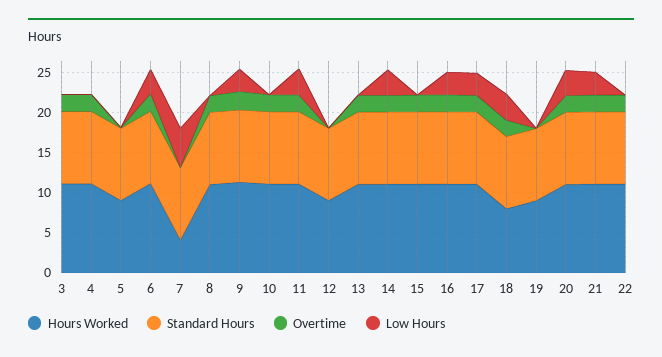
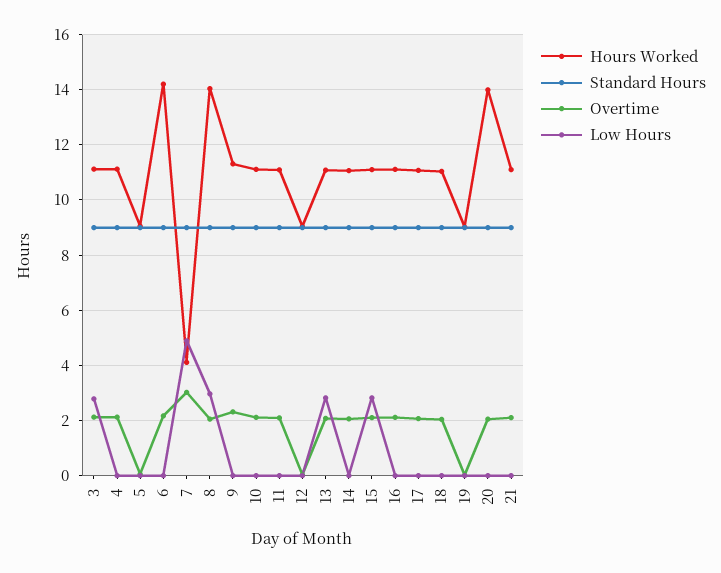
  {
    "Hours Worked": {
      "3": 11,
      "4": 11,
      "5": 9,
-     "6": 11,
+     "6": 14.25,
      "7": 4,
-     "8": 11,
+     "8": 14,
      "9": 11.25,
      "10": 11,
      "11": 11,
      "12": 9,
      "13": 11,
      "14": 11,
      "15": 11,
      "16": 11,
      "17": 11,
-     "18": 8,
+     "18": 11,
      "19": 9,
-     "20": 11,
+     "20": 14,
-     "21": 11,
+     "21": 11
-     "22": 11
    },
    "Standard Hours": {
      "3": 9,
      "4": 9,
      "5": 9,
      "6": 9,
      "7": 9,
      "8": 9,
      "9": 9,
      "10": 9,
      "11": 9,
      "12": 9,
      "13": 9,
      "14": 9,
      "15": 9,
      "16": 9,
      "17": 9,
      "18": 9,
      "19": 9,
      "20": 9,
-     "21": 9,
+     "21": 9
-     "22": 9
    },
    "Overtime": {
      "3": 2,
      "4": 2,
      "5": 0,
      "6": 2.25,
-     "7": 0,
+     "7": 3,
      "8": 2,
      "9": 2.25,
      "10": 2,
      "11": 2,
      "12": 0,
      "13": 2,
      "14": 2,
      "15": 2,
      "16": 2,
      "17": 2,
      "18": 2,
      "19": 0,
      "20": 2,
-     "21": 2,
+     "21": 2
-     "22": 2
    },
    "Low Hours": {
-     "3": 0,
+     "3": 2.75,
      "4": 0,
      "5": 0,
-     "6": 3,
+     "6": 0,
      "7": 5,
-     "8": 0,
+     "8": 3,
-     "9": 3,
+     "9": 0,
      "10": 0,
-     "11": 3,
+     "11": 0,
      "12": 0,
-     "13": 0,
+     "13": 2.75,
-     "14": 3,
+     "14": 0,
-     "15": 0,
+     "15": 2.75,
-     "16": 3,
+     "16": 0,
-     "17": 3,
+     "17": 0,
-     "18": 3,
+     "18": 0,
      "19": 0,
-     "20": 3,
+     "20": 0,
-     "21": 3,
+     "21": 0
-     "22": 0
    }
  }

